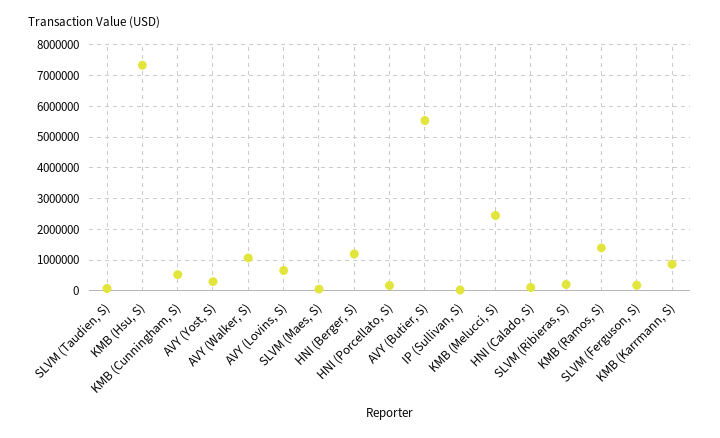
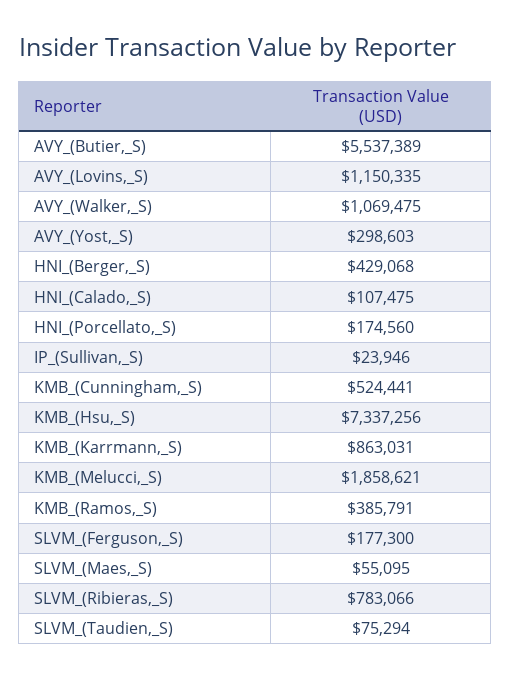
  {
    "SLVM (Taudien, S)": 75294,
    "KMB (Hsu, S)": 7337256,
    "KMB (Cunningham, S)": 524441,
    "AVY (Yost, S)": 298603,
    "AVY (Walker, S)": 1069475,
-   "AVY (Lovins, S)": 600000,
+   "AVY (Lovins, S)": 1150335,
    "SLVM (Maes, S)": 55095,
-   "HNI (Berger, S)": 1200000,
+   "HNI (Berger, S)": 429068,
    "HNI (Porcellato, S)": 174560,
    "AVY (Butier, S)": 5537389,
    "IP (Sullivan, S)": 23946,
-   "KMB (Melucci, S)": 2400000,
+   "KMB (Melucci, S)": 1858621,
    "HNI (Calado, S)": 107475,
-   "SLVM (Ribieras, S)": 200000,
+   "SLVM (Ribieras, S)": 783066,
-   "KMB (Ramos, S)": 1400000,
+   "KMB (Ramos, S)": 385791,
    "SLVM (Ferguson, S)": 177300,
    "KMB (Karrmann, S)": 863031
  }

